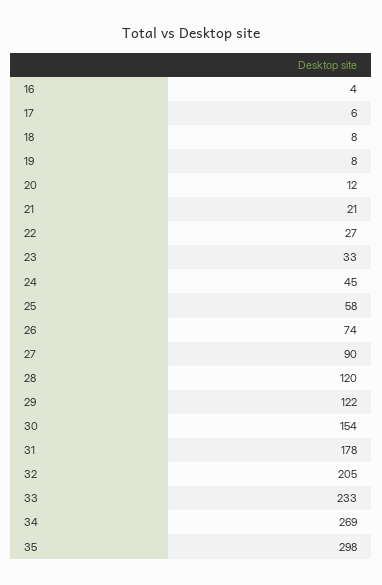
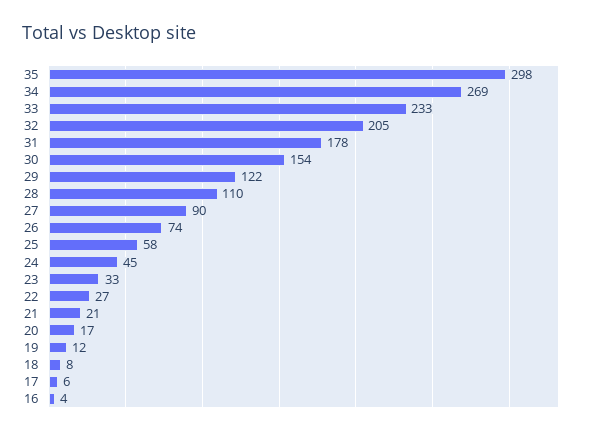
  {
    "16": 4,
    "17": 6,
    "18": 8,
-   "19": 8,
+   "19": 12,
-   "20": 12,
+   "20": 17,
    "21": 21,
    "22": 27,
    "23": 33,
    "24": 45,
    "25": 58,
    "26": 74,
    "27": 90,
-   "28": 120,
+   "28": 110,
    "29": 122,
    "30": 154,
    "31": 178,
    "32": 205,
    "33": 233,
    "34": 269,
    "35": 298
  }

